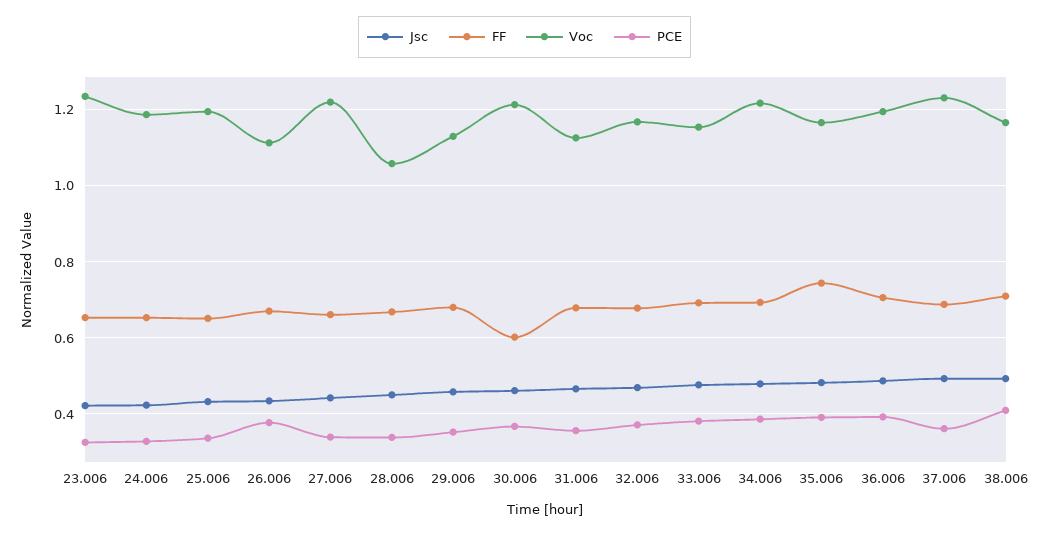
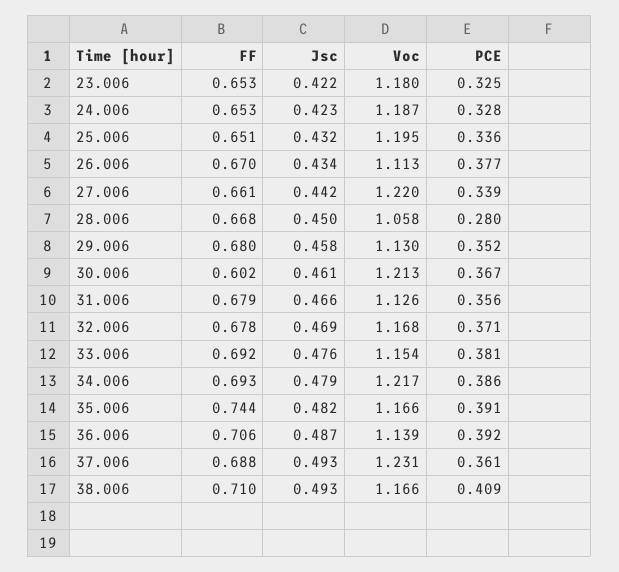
  {
    "Jsc": {
      "23.006": 0.422,
      "24.006": 0.423,
      "25.006": 0.432,
      "26.006": 0.434,
      "27.006": 0.442,
      "28.006": 0.45,
      "29.006": 0.458,
      "30.006": 0.461,
      "31.006": 0.466,
      "32.006": 0.469,
      "33.006": 0.476,
      "34.006": 0.479,
      "35.006": 0.482,
      "36.006": 0.487,
      "37.006": 0.493,
      "38.006": 0.493
    },
    "FF": {
      "23.006": 0.653,
      "24.006": 0.653,
      "25.006": 0.651,
      "26.006": 0.67,
      "27.006": 0.661,
      "28.006": 0.668,
      "29.006": 0.68,
      "30.006": 0.602,
      "31.006": 0.679,
      "32.006": 0.678,
      "33.006": 0.692,
      "34.006": 0.693,
      "35.006": 0.744,
      "36.006": 0.706,
      "37.006": 0.688,
      "38.006": 0.71
    },
    "Voc": {
-     "23.006": 1.24,
+     "23.006": 1.18,
      "24.006": 1.187,
      "25.006": 1.195,
      "26.006": 1.113,
      "27.006": 1.22,
      "28.006": 1.058,
      "29.006": 1.13,
      "30.006": 1.213,
      "31.006": 1.126,
      "32.006": 1.168,
      "33.006": 1.154,
      "34.006": 1.217,
      "35.006": 1.166,
-     "36.006": 1.2,
+     "36.006": 1.139,
      "37.006": 1.231,
      "38.006": 1.166
    },
    "PCE": {
      "23.006": 0.325,
      "24.006": 0.328,
      "25.006": 0.336,
      "26.006": 0.377,
      "27.006": 0.339,
-     "28.006": 0.34,
+     "28.006": 0.28,
      "29.006": 0.352,
      "30.006": 0.367,
      "31.006": 0.356,
      "32.006": 0.371,
      "33.006": 0.381,
      "34.006": 0.386,
      "35.006": 0.391,
      "36.006": 0.392,
      "37.006": 0.361,
      "38.006": 0.409
    }
  }

